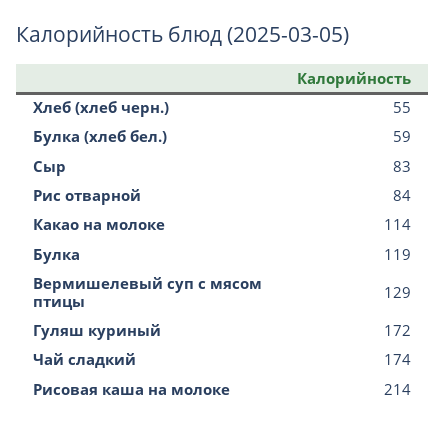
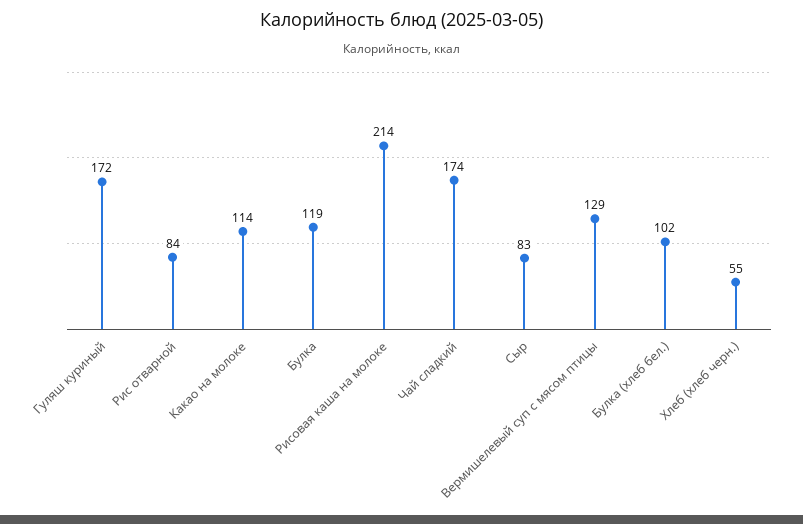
  {
    "Хлеб (хлеб черн.)": 55,
-   "Булка (хлеб бел.)": 59,
+   "Булка (хлеб бел.)": 102,
    "Сыр": 83,
    "Рис отварной": 84,
    "Какао на молоке": 114,
    "Булка": 119,
    "Вермишелевый суп с мясом птицы": 129,
    "Гуляш куриный": 172,
    "Чай сладкий": 174,
    "Рисовая каша на молоке": 214
  }

